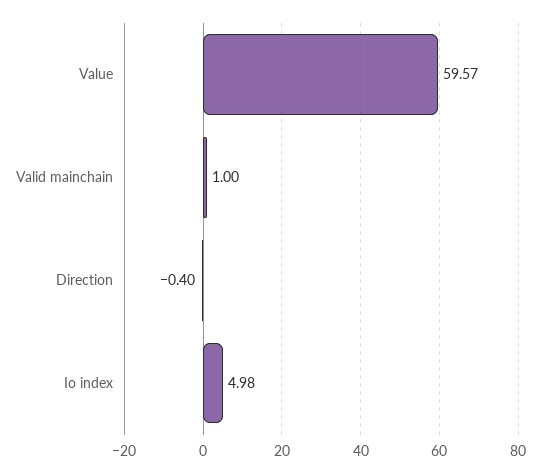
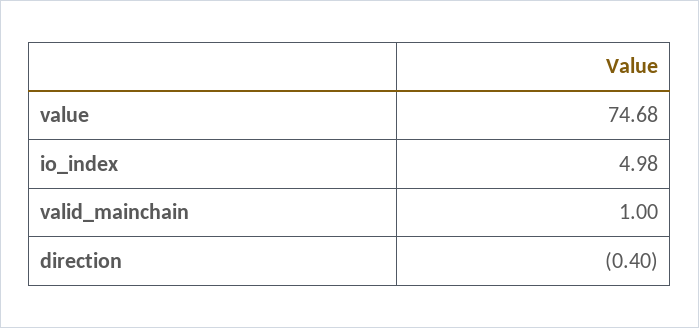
  {
-   "Value": 59.57,
+   "Value": 74.68,
    "Valid mainchain": 1,
    "Direction": -0.4,
    "Io index": 4.98
  }

